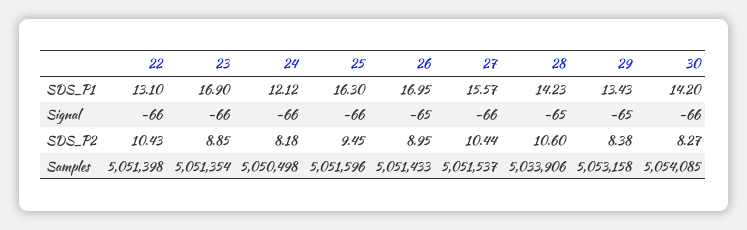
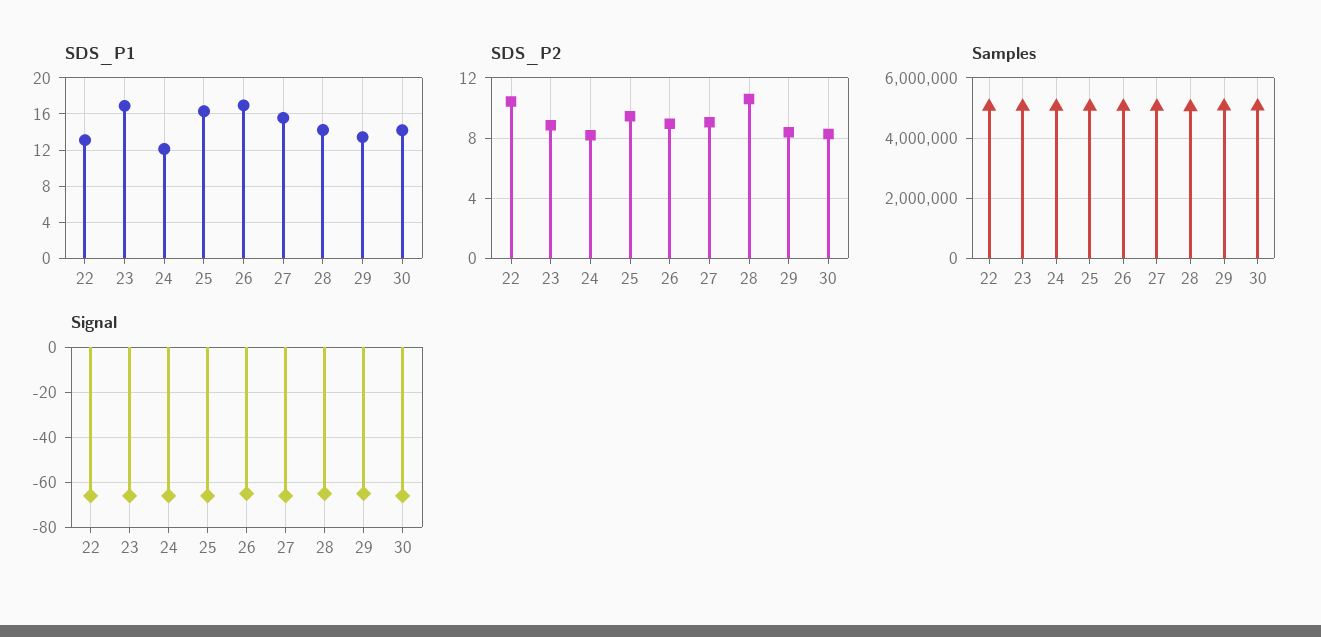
  {
    "SDS_P1": {
      "22": 13.1,
      "23": 16.9,
      "24": 12.12,
      "25": 16.3,
      "26": 16.95,
      "27": 15.57,
      "28": 14.23,
      "29": 13.43,
      "30": 14.2
    },
    "Signal": {
      "22": -66,
      "23": -66,
      "24": -66,
      "25": -66,
      "26": -65,
      "27": -66,
      "28": -65,
      "29": -65,
      "30": -66
    },
    "SDS_P2": {
      "22": 10.43,
      "23": 8.85,
      "24": 8.18,
      "25": 9.45,
      "26": 8.95,
-     "27": 10.44,
+     "27": 9,
      "28": 10.6,
      "29": 8.38,
      "30": 8.27
    },
    "Samples": {
      "22": 5051398,
      "23": 5051354,
      "24": 5050498,
      "25": 5051596,
      "26": 5051433,
      "27": 5051537,
      "28": 5033906,
      "29": 5053158,
      "30": 5054085
    }
  }

